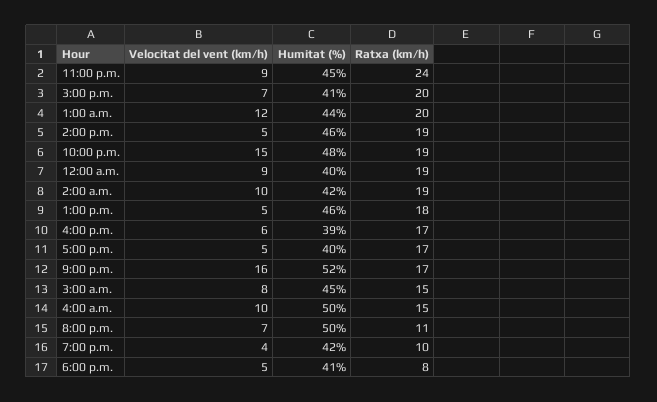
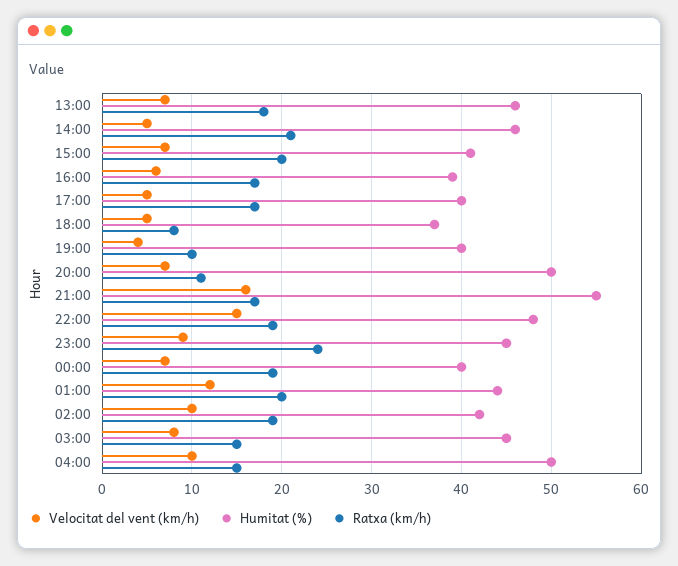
  {
    "Velocitat del vent (km/h)": {
      "11:00 p.m.": 9,
      "3:00 p.m.": 7,
      "1:00 a.m.": 12,
      "2:00 p.m.": 5,
      "10:00 p.m.": 15,
-     "12:00 a.m.": 9,
+     "12:00 a.m.": 7,
      "2:00 a.m.": 10,
-     "1:00 p.m.": 5,
+     "1:00 p.m.": 7,
      "4:00 p.m.": 6,
      "5:00 p.m.": 5,
      "9:00 p.m.": 16,
      "3:00 a.m.": 8,
      "4:00 a.m.": 10,
      "8:00 p.m.": 7,
      "7:00 p.m.": 4,
      "6:00 p.m.": 5
    },
    "Humitat (%)": {
      "11:00 p.m.": 45,
      "3:00 p.m.": 41,
      "1:00 a.m.": 44,
      "2:00 p.m.": 46,
      "10:00 p.m.": 48,
      "12:00 a.m.": 40,
      "2:00 a.m.": 42,
      "1:00 p.m.": 46,
      "4:00 p.m.": 39,
      "5:00 p.m.": 40,
-     "9:00 p.m.": 52,
+     "9:00 p.m.": 55,
      "3:00 a.m.": 45,
      "4:00 a.m.": 50,
      "8:00 p.m.": 50,
-     "7:00 p.m.": 42,
+     "7:00 p.m.": 40,
-     "6:00 p.m.": 41
+     "6:00 p.m.": 37
    },
    "Ratxa (km/h)": {
      "11:00 p.m.": 24,
      "3:00 p.m.": 20,
      "1:00 a.m.": 20,
-     "2:00 p.m.": 19,
+     "2:00 p.m.": 21,
      "10:00 p.m.": 19,
      "12:00 a.m.": 19,
      "2:00 a.m.": 19,
      "1:00 p.m.": 18,
      "4:00 p.m.": 17,
      "5:00 p.m.": 17,
      "9:00 p.m.": 17,
      "3:00 a.m.": 15,
      "4:00 a.m.": 15,
      "8:00 p.m.": 11,
      "7:00 p.m.": 10,
      "6:00 p.m.": 8
    }
  }

